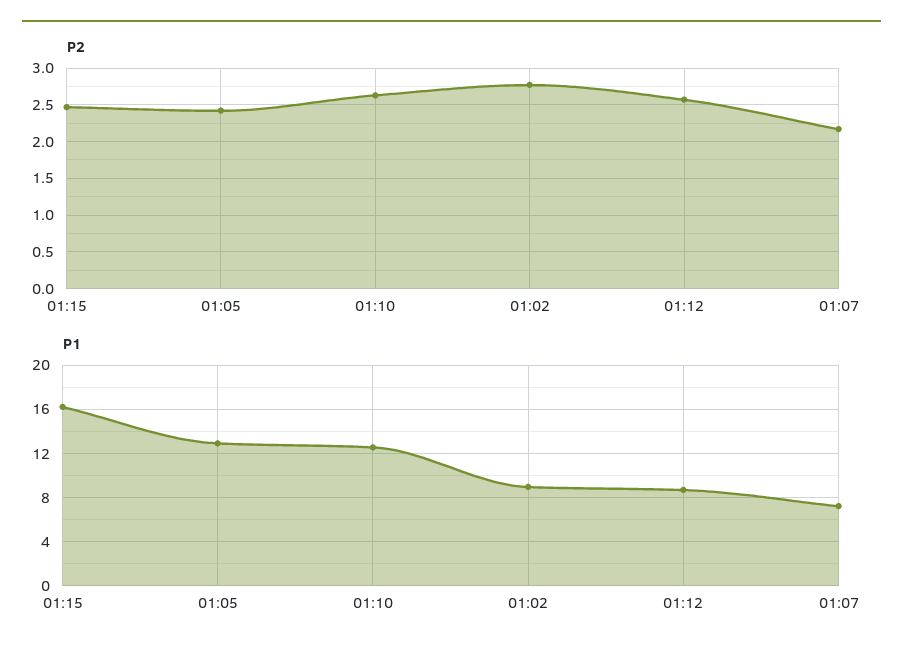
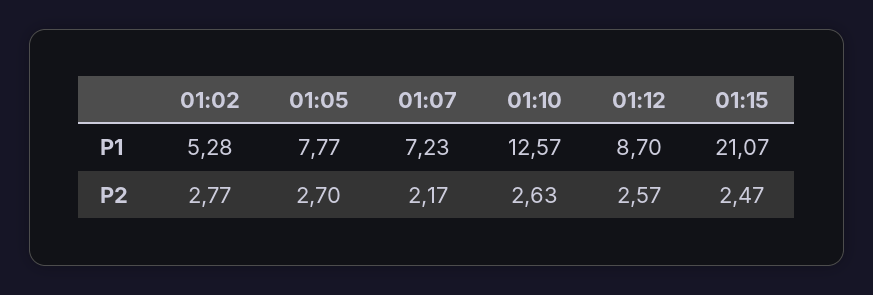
  {
    "P2": {
      "01:15": 2.47,
-     "01:05": 2.4,
+     "01:05": 2.7,
      "01:10": 2.63,
      "01:02": 2.77,
      "01:12": 2.57,
      "01:07": 2.17
    },
    "P1": {
-     "01:15": 16,
+     "01:15": 21.07,
-     "01:05": 13,
+     "01:05": 7.77,
      "01:10": 12.57,
-     "01:02": 9,
+     "01:02": 5.28,
      "01:12": 8.7,
      "01:07": 7.23
    }
  }

